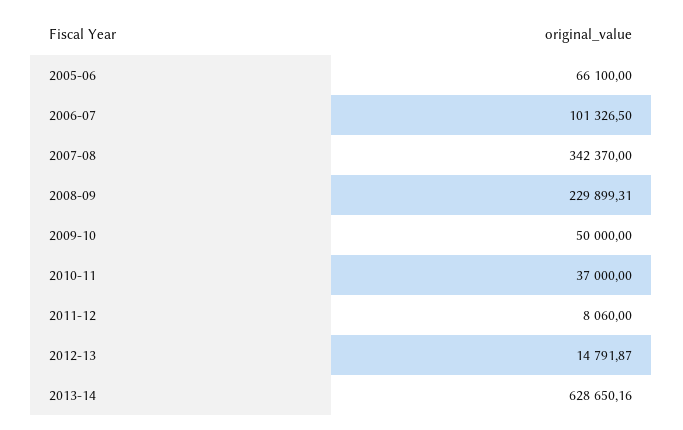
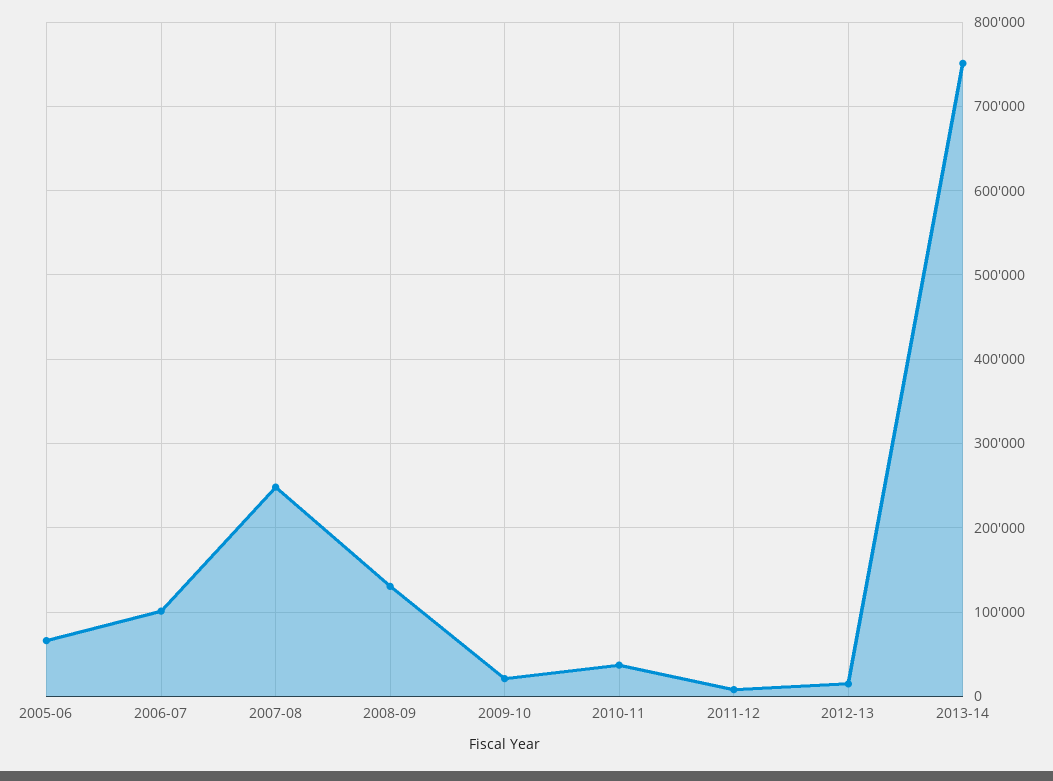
  {
    "2005-06": 66100,
    "2006-07": 101326.5,
-   "2007-08": 342370,
+   "2007-08": 250000,
-   "2008-09": 229899.31,
+   "2008-09": 130000,
-   "2009-10": 50000,
+   "2009-10": 20000,
    "2010-11": 37000,
    "2011-12": 8060,
    "2012-13": 14791.87,
-   "2013-14": 628650.16
+   "2013-14": 750000
  }

